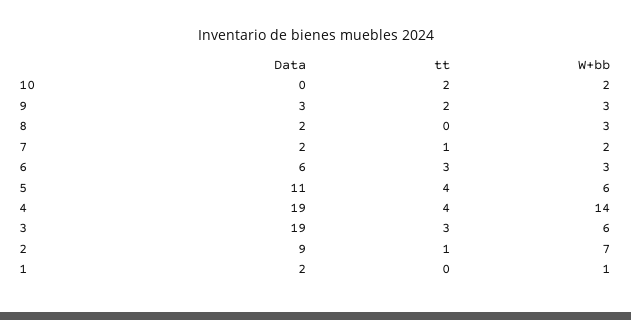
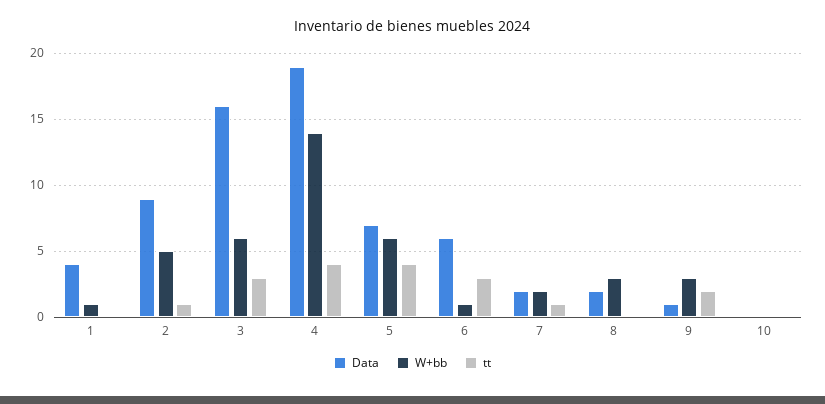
  {
    "Data": {
      "10": 0,
-     "9": 3,
+     "9": 1,
      "8": 2,
      "7": 2,
      "6": 6,
-     "5": 11,
+     "5": 7,
      "4": 19,
-     "3": 19,
+     "3": 16,
      "2": 9,
-     "1": 2
+     "1": 4
    },
    "tt": {
-     "10": 2,
+     "10": 0,
      "9": 2,
      "8": 0,
      "7": 1,
      "6": 3,
      "5": 4,
      "4": 4,
      "3": 3,
      "2": 1,
      "1": 0
    },
    "W+bb": {
-     "10": 2,
+     "10": 0,
      "9": 3,
      "8": 3,
      "7": 2,
-     "6": 3,
+     "6": 1,
      "5": 6,
      "4": 14,
      "3": 6,
-     "2": 7,
+     "2": 5,
      "1": 1
    }
  }

